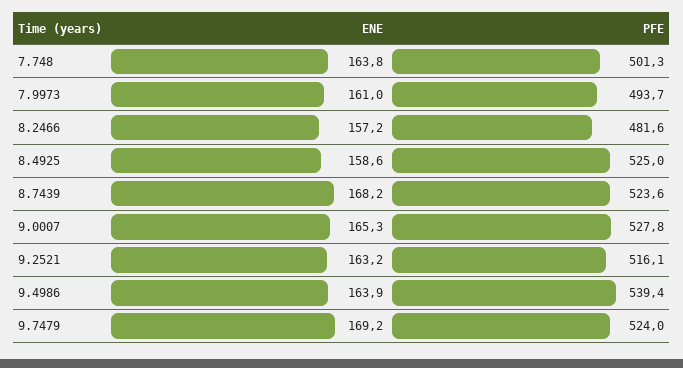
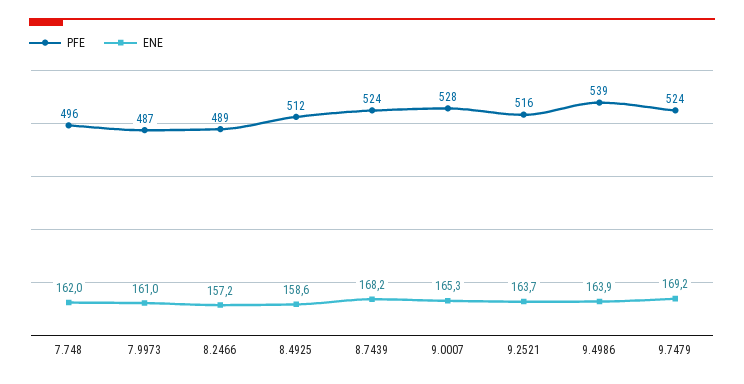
  {
    "ENE": {
-     "7.748": 163.8,
+     "7.748": 162,
      "7.9973": 161,
      "8.2466": 157.2,
      "8.4925": 158.6,
      "8.7439": 168.2,
      "9.0007": 165.3,
-     "9.2521": 163.2,
+     "9.2521": 163.7,
      "9.4986": 163.9,
      "9.7479": 169.2
    },
    "PFE": {
-     "7.748": 501.3,
+     "7.748": 496,
-     "7.9973": 493.7,
+     "7.9973": 487,
-     "8.2466": 481.6,
+     "8.2466": 489,
-     "8.4925": 525,
+     "8.4925": 512,
      "8.7439": 523.6,
      "9.0007": 527.8,
      "9.2521": 516.1,
      "9.4986": 539.4,
      "9.7479": 524
    }
  }

